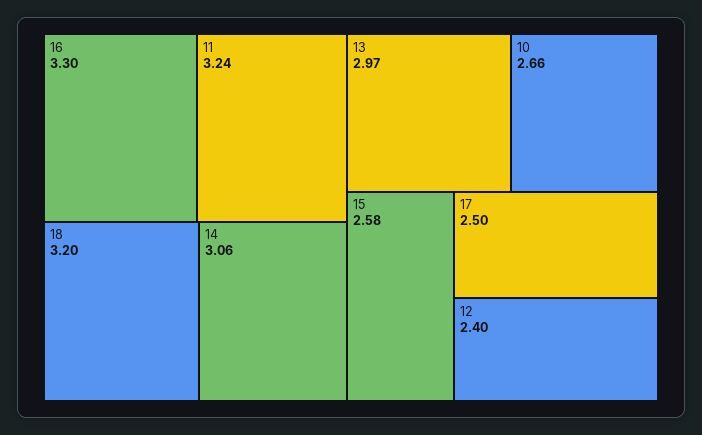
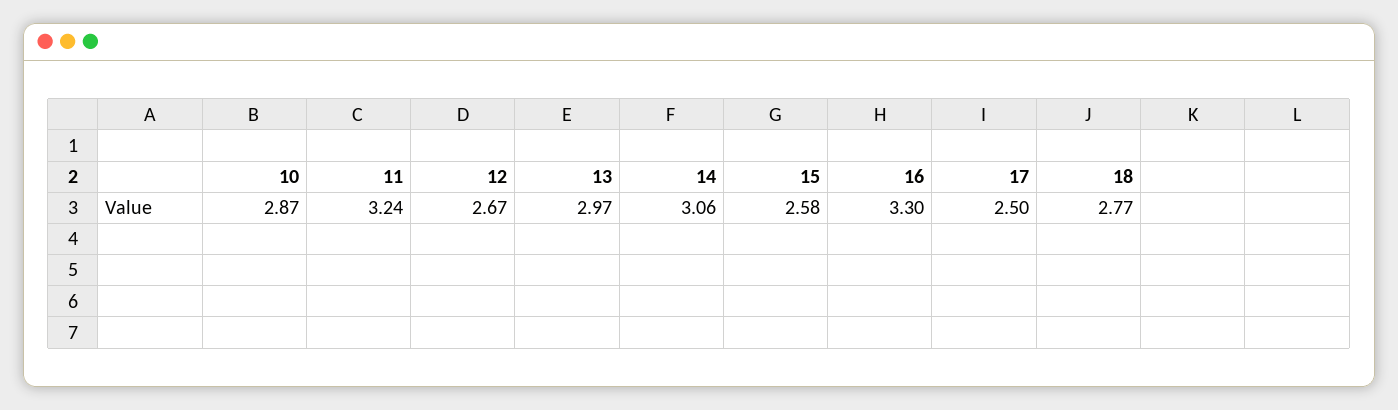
  {
    "16": 3.3,
    "11": 3.24,
-   "18": 3.2,
+   "18": 2.77,
    "14": 3.06,
    "13": 2.97,
-   "10": 2.66,
+   "10": 2.87,
    "15": 2.58,
    "17": 2.5,
-   "12": 2.4
+   "12": 2.67
  }

